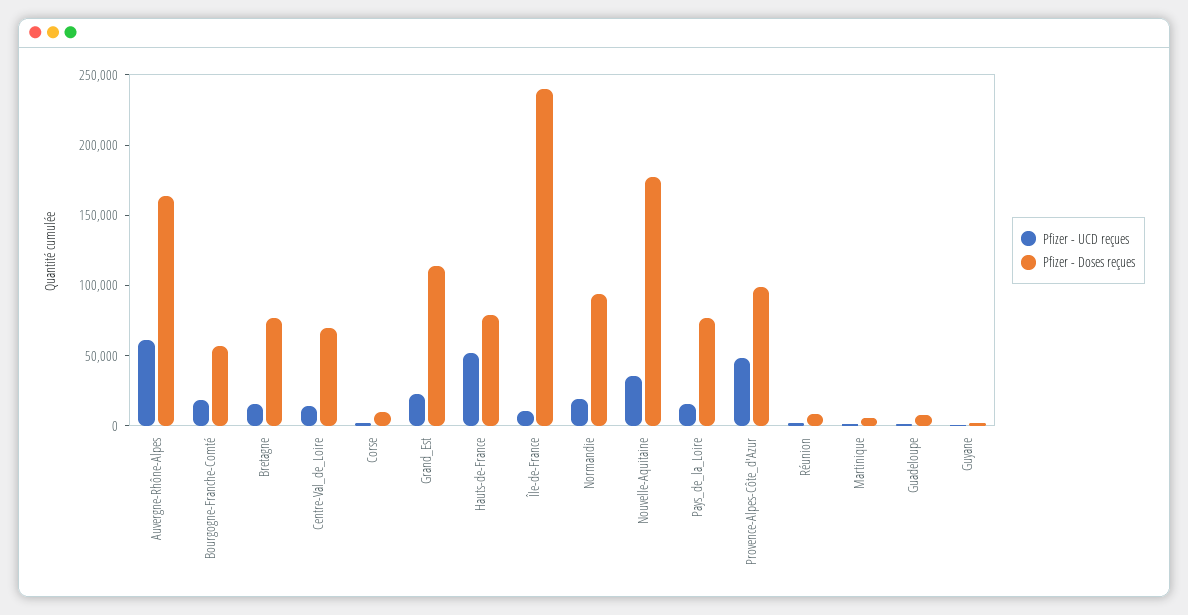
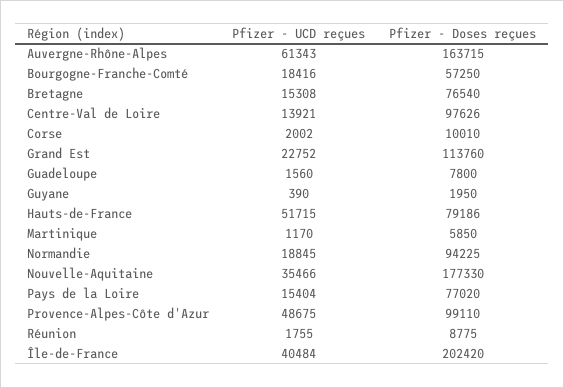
  {
    "Pfizer - UCD reçues": {
      "Auvergne-Rhône-Alpes": 61343,
      "Bourgogne-Franche-Comté": 18416,
      "Bretagne": 15308,
      "Centre-Val_de_Loire": 13921,
      "Corse": 2002,
      "Grand_Est": 22752,
      "Hauts-de-France": 51715,
-     "Île-de-France": 10000,
+     "Île-de-France": 40484,
      "Normandie": 18845,
      "Nouvelle-Aquitaine": 35466,
      "Pays_de_la_Loire": 15404,
      "Provence-Alpes-Côte_d'Azur": 48675,
      "Réunion": 1755,
      "Martinique": 1170,
      "Guadeloupe": 1560,
      "Guyane": 390
    },
    "Pfizer - Doses reçues": {
      "Auvergne-Rhône-Alpes": 163715,
      "Bourgogne-Franche-Comté": 57250,
      "Bretagne": 76540,
-     "Centre-Val_de_Loire": 70000,
+     "Centre-Val_de_Loire": 97626,
      "Corse": 10010,
      "Grand_Est": 113760,
      "Hauts-de-France": 79186,
-     "Île-de-France": 240000,
+     "Île-de-France": 202420,
      "Normandie": 94225,
      "Nouvelle-Aquitaine": 177330,
      "Pays_de_la_Loire": 77020,
      "Provence-Alpes-Côte_d'Azur": 99110,
      "Réunion": 8775,
      "Martinique": 5850,
      "Guadeloupe": 7800,
      "Guyane": 1950
    }
  }

